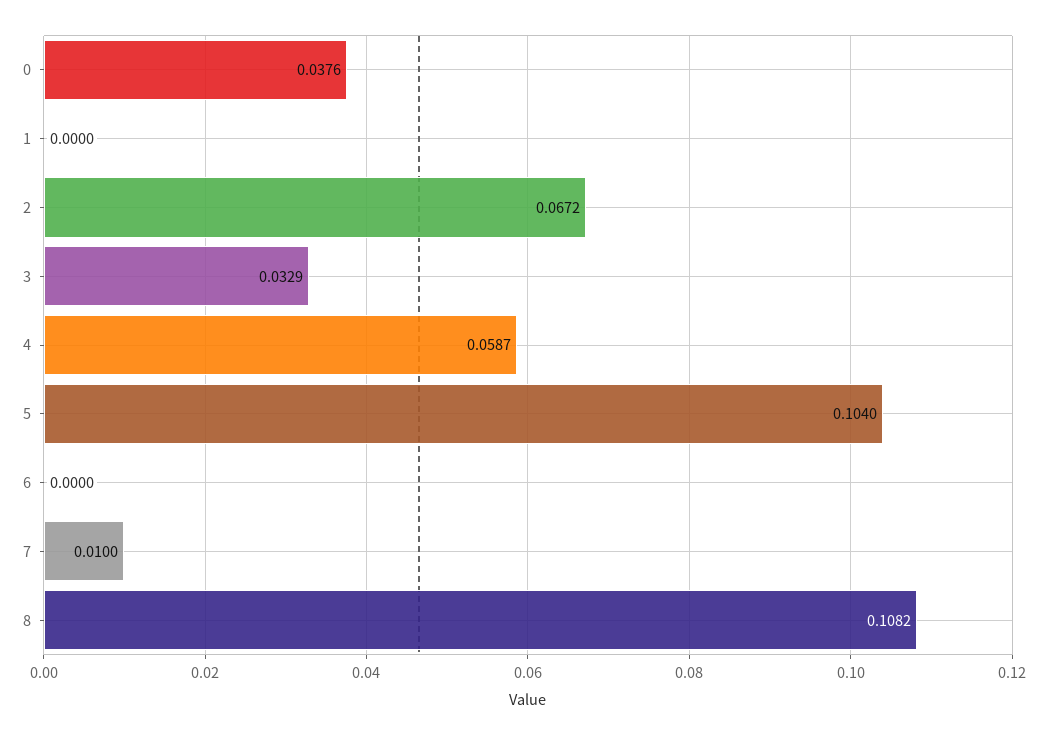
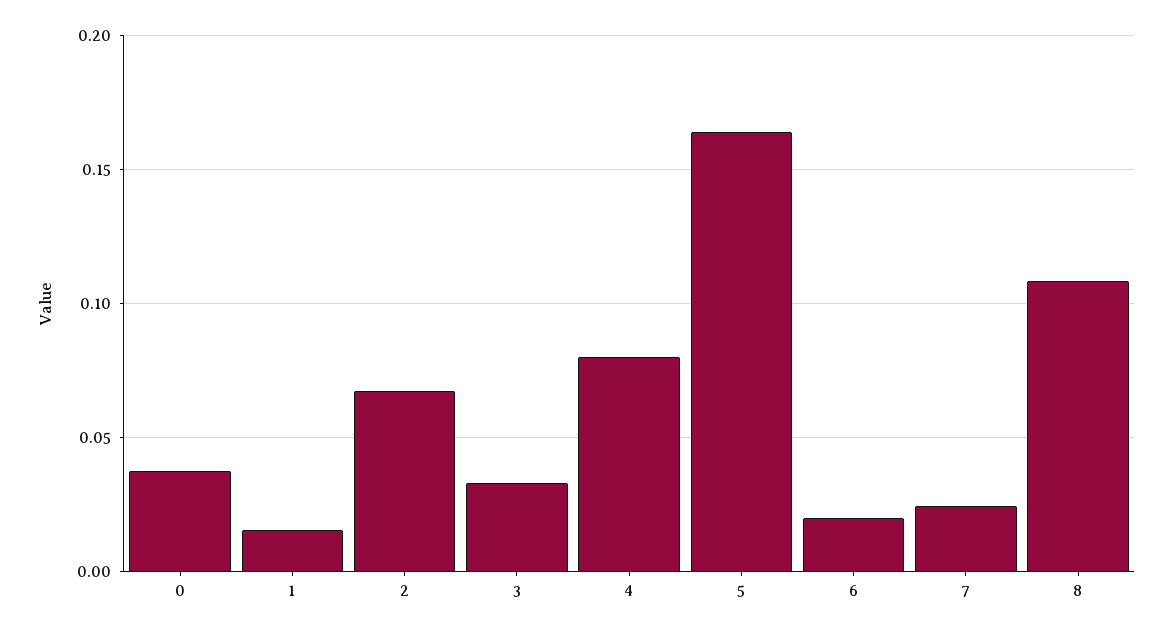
  {
    "0": 0.0376,
-   "1": 0,
+   "1": 0.015,
    "2": 0.0672,
    "3": 0.0329,
-   "4": 0.0587,
+   "4": 0.08,
-   "5": 0.104,
+   "5": 0.165,
-   "6": 0,
+   "6": 0.02,
-   "7": 0.01,
+   "7": 0.025,
    "8": 0.1082
  }

